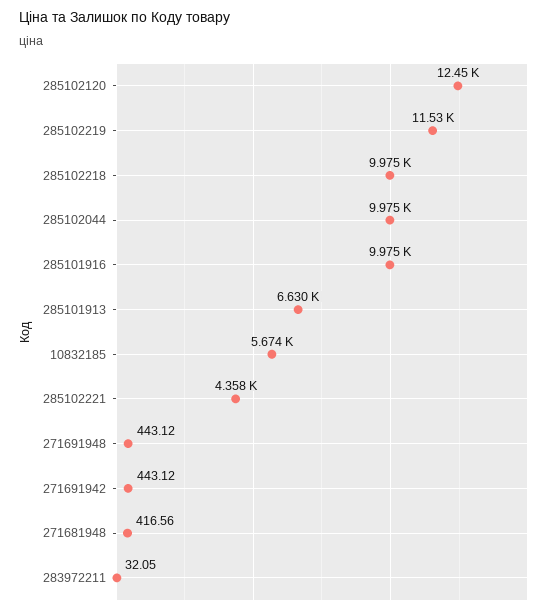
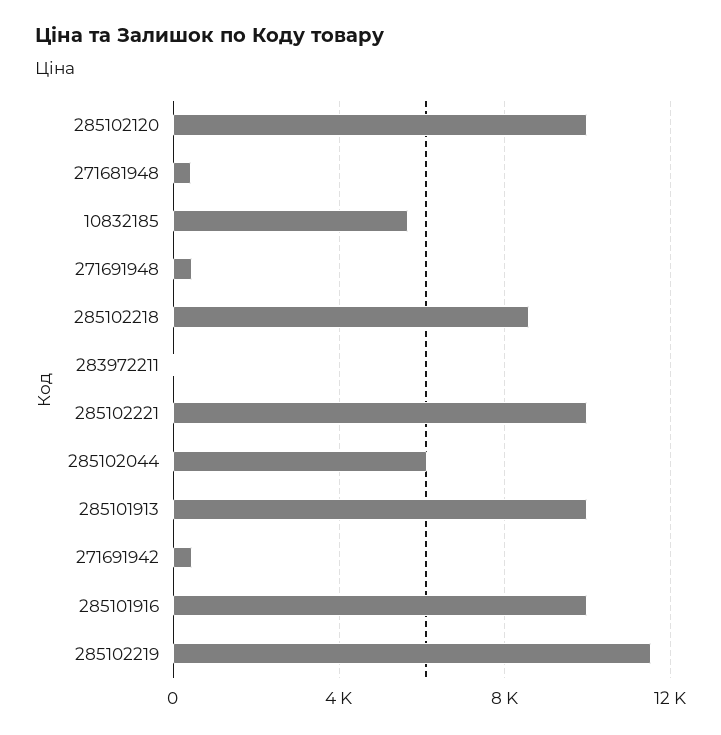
  {
-   "285102120": 12450,
+   "285102120": 10000,
    "285102219": 11530,
-   "285102218": 9975,
+   "285102218": 8500,
-   "285102044": 9975,
+   "285102044": 6000,
    "285101916": 9975,
-   "285101913": 6630,
+   "285101913": 10000,
    "10832185": 5674,
-   "285102221": 4358,
+   "285102221": 10000,
    "271691948": 443.12,
    "271691942": 443.12,
    "271681948": 416.56,
    "283972211": 32.05
  }

